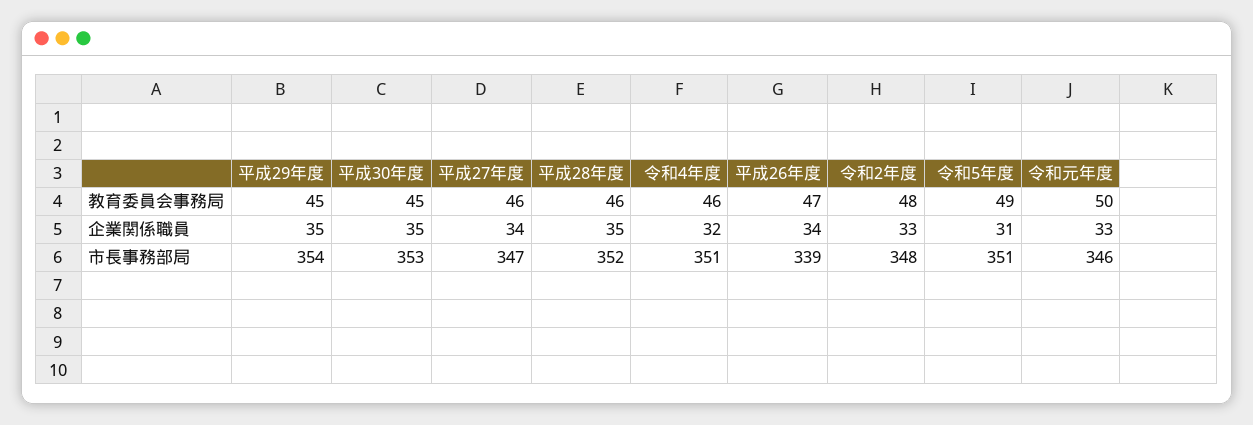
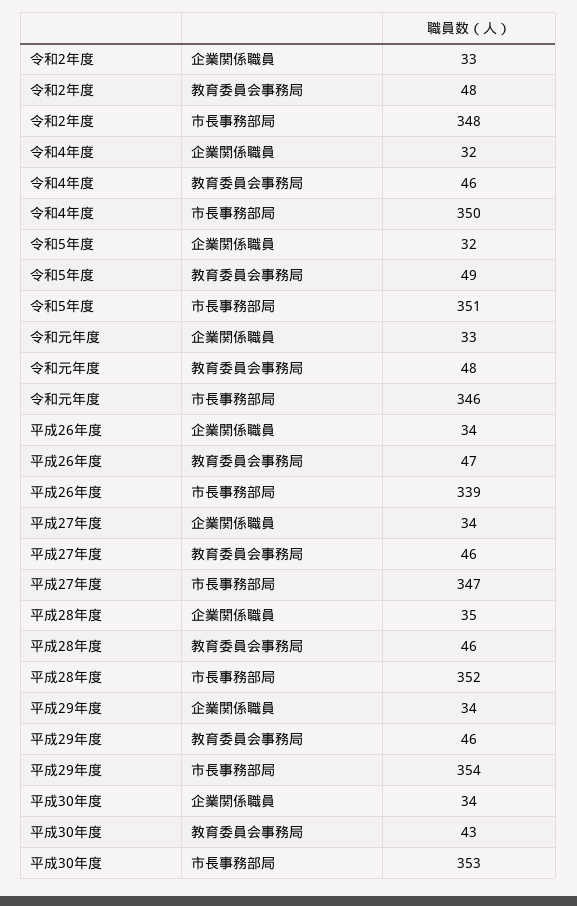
  {
    "平成29年度": {
-     "教育委員会事務局": 45,
+     "教育委員会事務局": 46,
-     "企業関係職員": 35,
+     "企業関係職員": 34,
      "市長事務部局": 354
    },
    "平成30年度": {
-     "教育委員会事務局": 45,
+     "教育委員会事務局": 43,
-     "企業関係職員": 35,
+     "企業関係職員": 34,
      "市長事務部局": 353
    },
    "平成27年度": {
      "教育委員会事務局": 46,
      "企業関係職員": 34,
      "市長事務部局": 347
    },
    "平成28年度": {
      "教育委員会事務局": 46,
      "企業関係職員": 35,
      "市長事務部局": 352
    },
    "令和4年度": {
      "教育委員会事務局": 46,
      "企業関係職員": 32,
-     "市長事務部局": 351
+     "市長事務部局": 350
    },
    "平成26年度": {
      "教育委員会事務局": 47,
      "企業関係職員": 34,
      "市長事務部局": 339
    },
    "令和2年度": {
      "教育委員会事務局": 48,
      "企業関係職員": 33,
      "市長事務部局": 348
    },
    "令和5年度": {
      "教育委員会事務局": 49,
-     "企業関係職員": 31,
+     "企業関係職員": 32,
      "市長事務部局": 351
    },
    "令和元年度": {
-     "教育委員会事務局": 50,
+     "教育委員会事務局": 48,
      "企業関係職員": 33,
      "市長事務部局": 346
    }
  }

